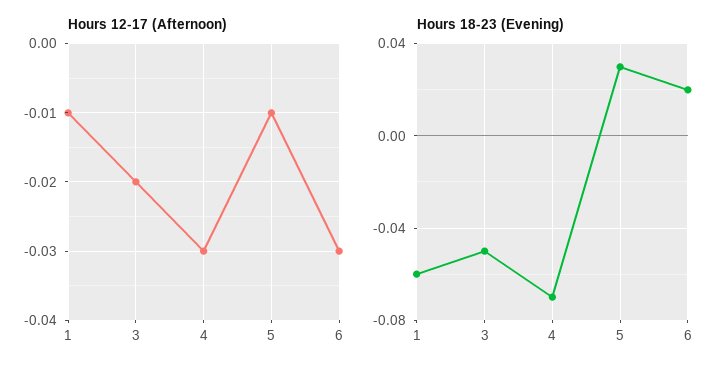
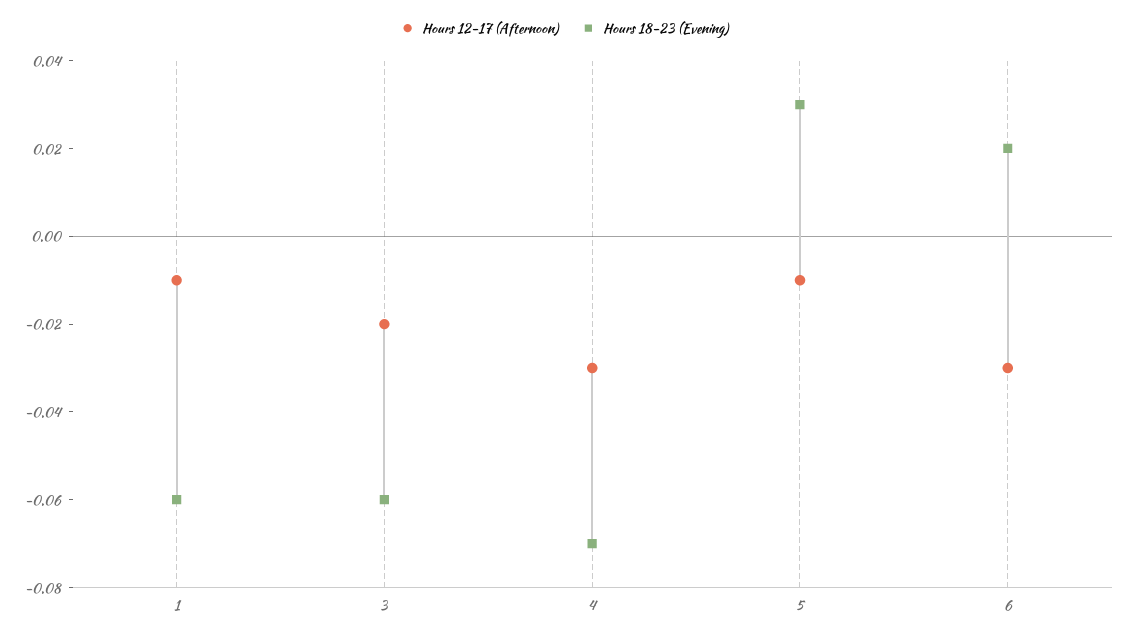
  {
    "Hours 12-17 (Afternoon)": {
      "1": -0.01,
      "3": -0.02,
      "4": -0.03,
      "5": -0.01,
      "6": -0.03
    },
    "Hours 18-23 (Evening)": {
      "1": -0.06,
-     "3": -0.05,
+     "3": -0.06,
      "4": -0.07,
      "5": 0.03,
      "6": 0.02
    }
  }

